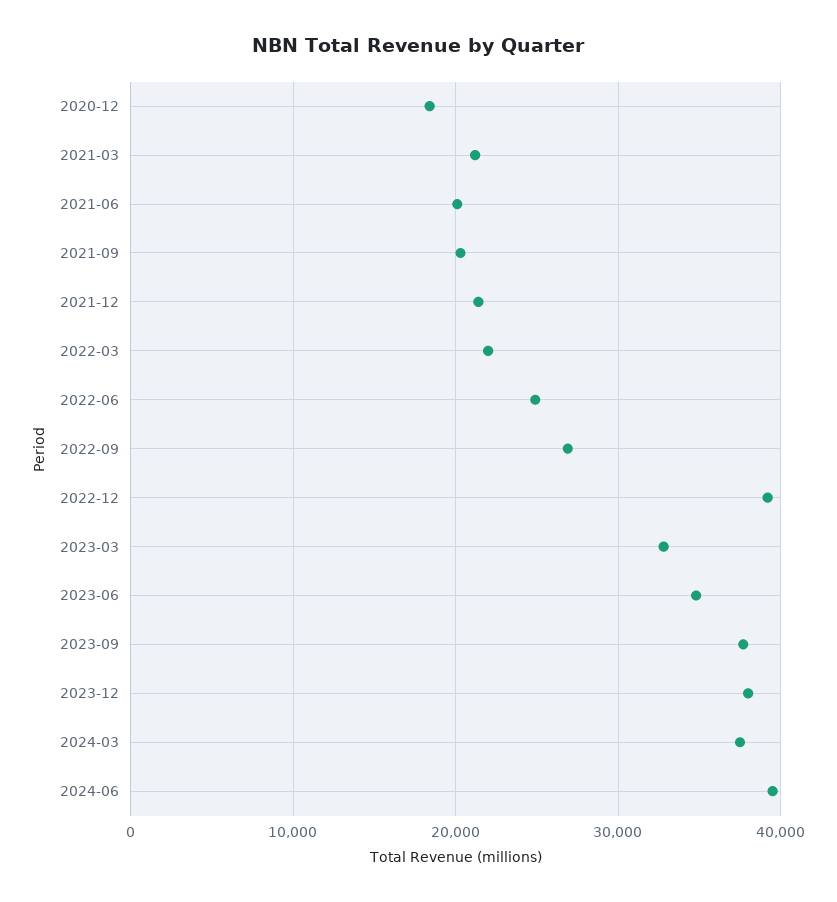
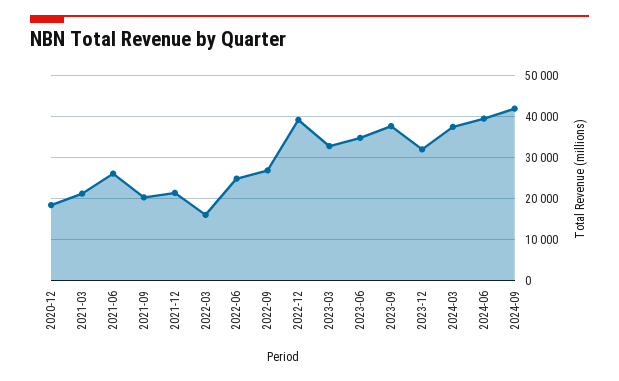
  {
    "2020-12": 18000,
    "2021-03": 21000,
-   "2021-06": 20000,
+   "2021-06": 26000,
    "2021-09": 20000,
    "2021-12": 21000,
-   "2022-03": 22000,
+   "2022-03": 16000,
    "2022-06": 25000,
    "2022-09": 27000,
    "2022-12": 39000,
    "2023-03": 33000,
    "2023-06": 35000,
    "2023-09": 38000,
-   "2023-12": 38000,
+   "2023-12": 32000,
    "2024-03": 38000,
-   "2024-06": 40000
+   "2024-06": 40000,
+   "2024-09": 42000
  }

